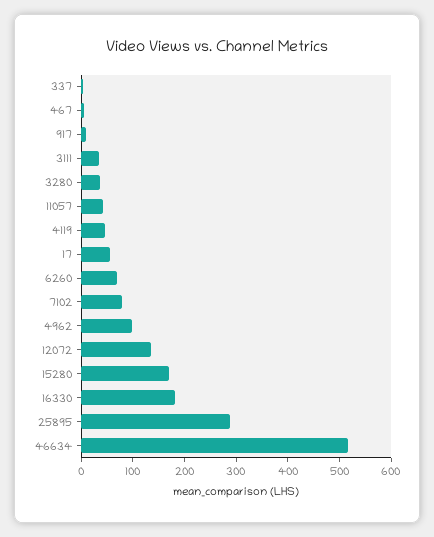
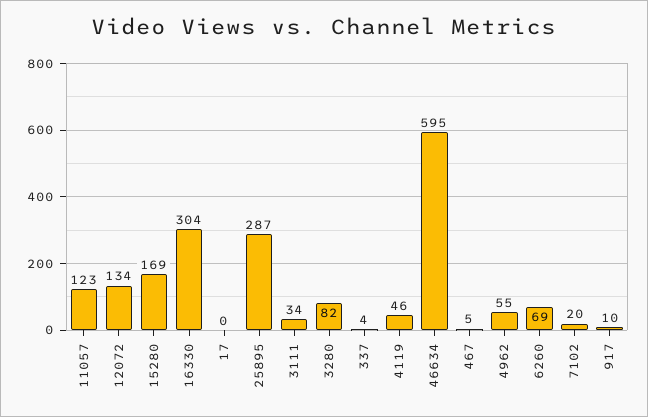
  {
    "337": 4,
    "467": 5,
    "917": 10,
    "3111": 34,
-   "3280": 40,
+   "3280": 82,
-   "11057": 40,
+   "11057": 123,
    "4119": 46,
-   "17": 60,
+   "17": 0,
    "6260": 69,
-   "7102": 80,
+   "7102": 20,
-   "4962": 100,
+   "4962": 55,
    "12072": 134,
    "15280": 169,
-   "16330": 180,
+   "16330": 304,
    "25895": 287,
-   "46634": 520
+   "46634": 595
  }

